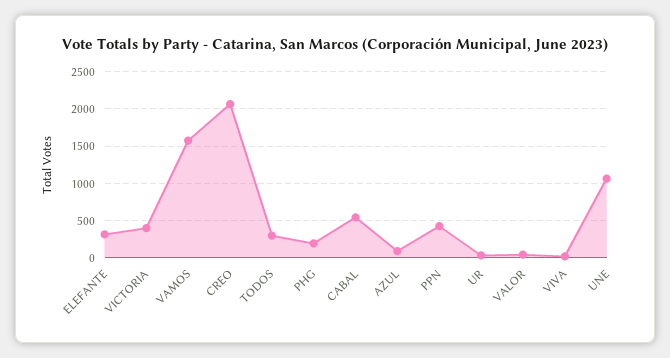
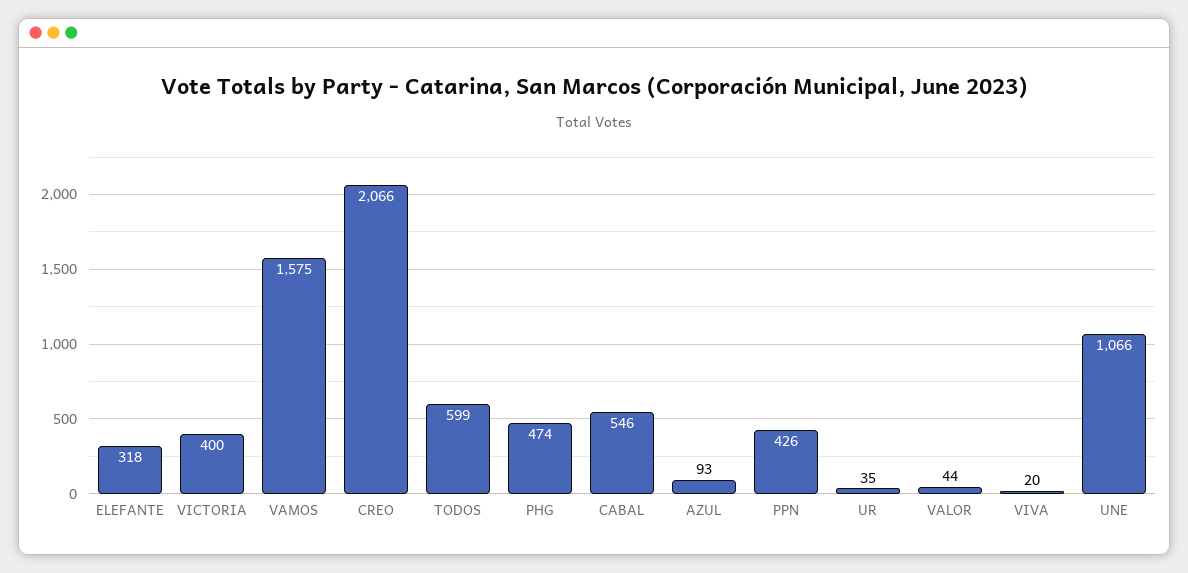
  {
    "ELEFANTE": 318,
    "VICTORIA": 400,
    "VAMOS": 1575,
    "CREO": 2066,
-   "TODOS": 300,
+   "TODOS": 599,
-   "PHG": 200,
+   "PHG": 474,
    "CABAL": 546,
    "AZUL": 93,
    "PPN": 426,
    "UR": 35,
    "VALOR": 44,
    "VIVA": 20,
    "UNE": 1066
  }

